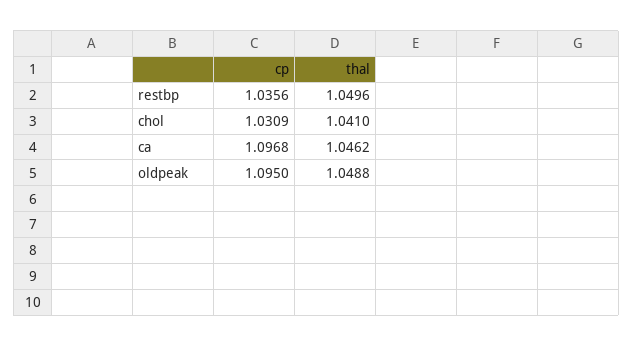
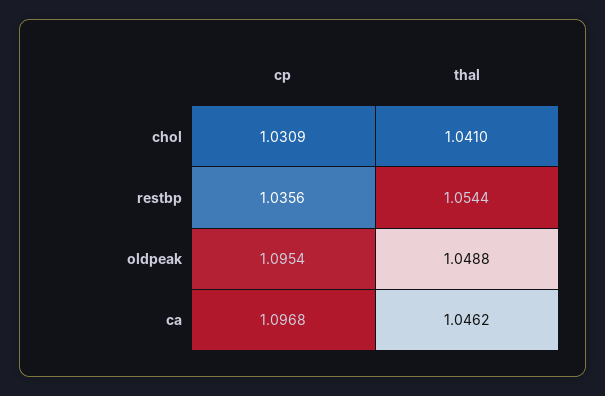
  {
    "cp": {
      "restbp": 1.0356,
      "chol": 1.0309,
      "ca": 1.0968,
-     "oldpeak": 1.095
+     "oldpeak": 1.0954
    },
    "thal": {
-     "restbp": 1.0496,
+     "restbp": 1.0544,
      "chol": 1.041,
      "ca": 1.0462,
      "oldpeak": 1.0488
    }
  }

